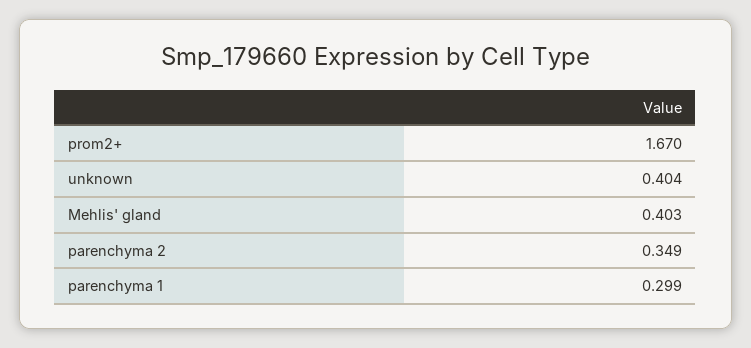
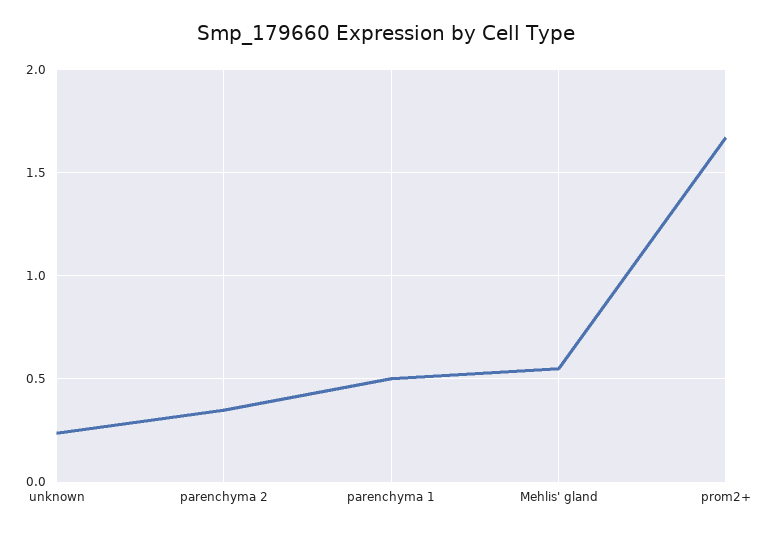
  {
    "prom2+": 1.67,
-   "unknown": 0.404,
+   "unknown": 0.25,
-   "Mehlis' gland": 0.403,
+   "Mehlis' gland": 0.55,
    "parenchyma 2": 0.349,
-   "parenchyma 1": 0.299
+   "parenchyma 1": 0.5
  }

